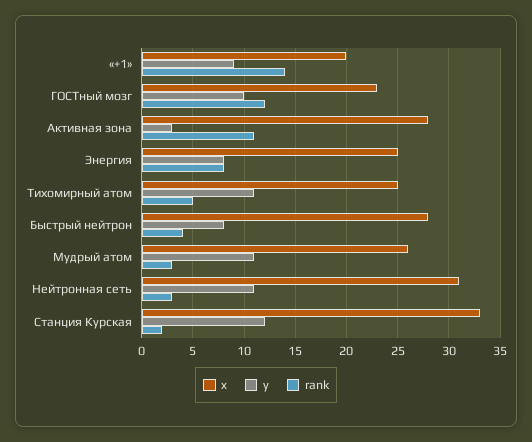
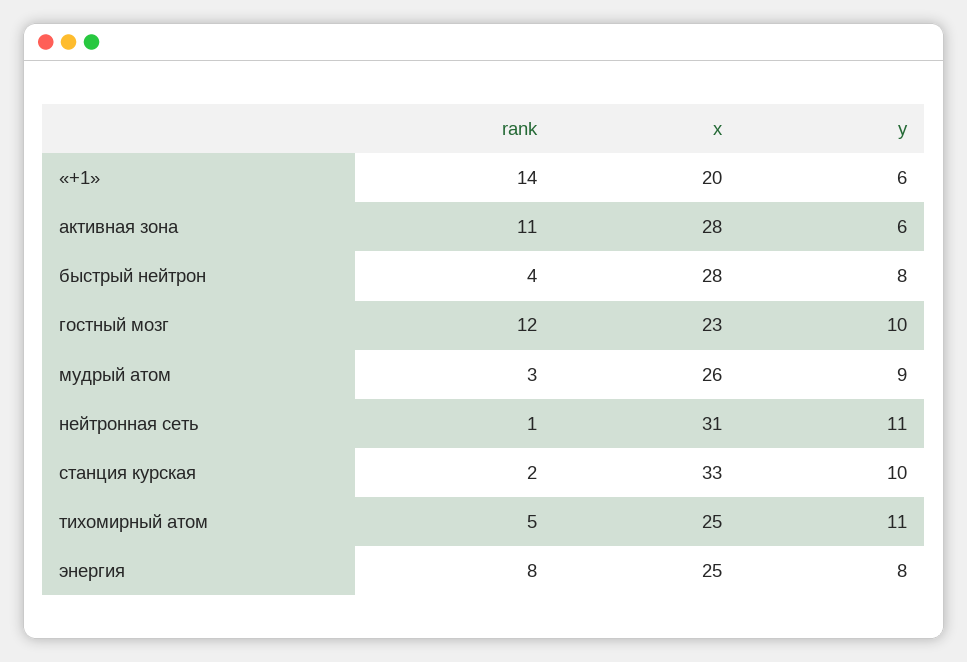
  {
    "x": {
      "«+1»": 20,
      "ГОСТный мозг": 23,
      "Активная зона": 28,
      "Энергия": 25,
      "Тихомирный атом": 25,
      "Быстрый нейтрон": 28,
      "Мудрый атом": 26,
      "Нейтронная сеть": 31,
      "Станция Курская": 33
    },
    "y": {
-     "«+1»": 9,
+     "«+1»": 6,
      "ГОСТный мозг": 10,
-     "Активная зона": 3,
+     "Активная зона": 6,
      "Энергия": 8,
      "Тихомирный атом": 11,
      "Быстрый нейтрон": 8,
-     "Мудрый атом": 11,
+     "Мудрый атом": 9,
      "Нейтронная сеть": 11,
-     "Станция Курская": 12
+     "Станция Курская": 10
    },
    "rank": {
      "«+1»": 14,
      "ГОСТный мозг": 12,
      "Активная зона": 11,
      "Энергия": 8,
      "Тихомирный атом": 5,
      "Быстрый нейтрон": 4,
      "Мудрый атом": 3,
-     "Нейтронная сеть": 3,
+     "Нейтронная сеть": 1,
      "Станция Курская": 2
    }
  }

